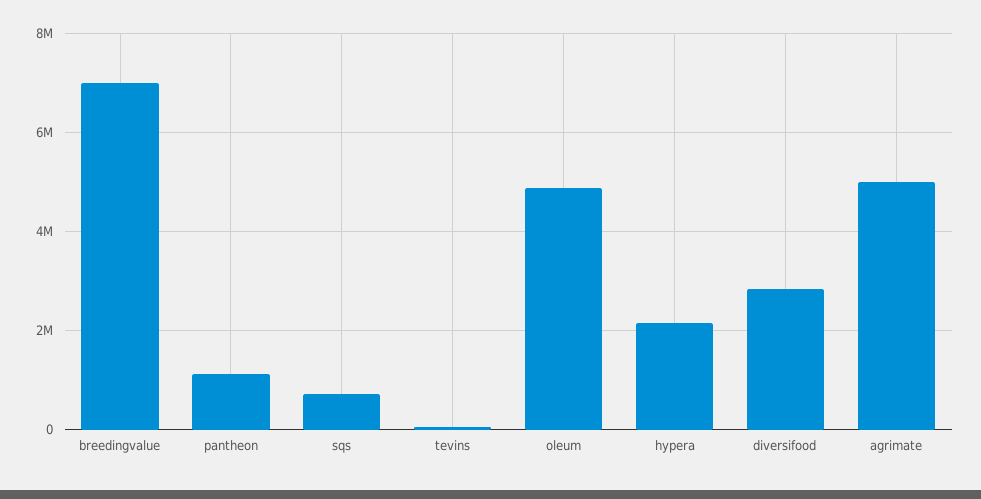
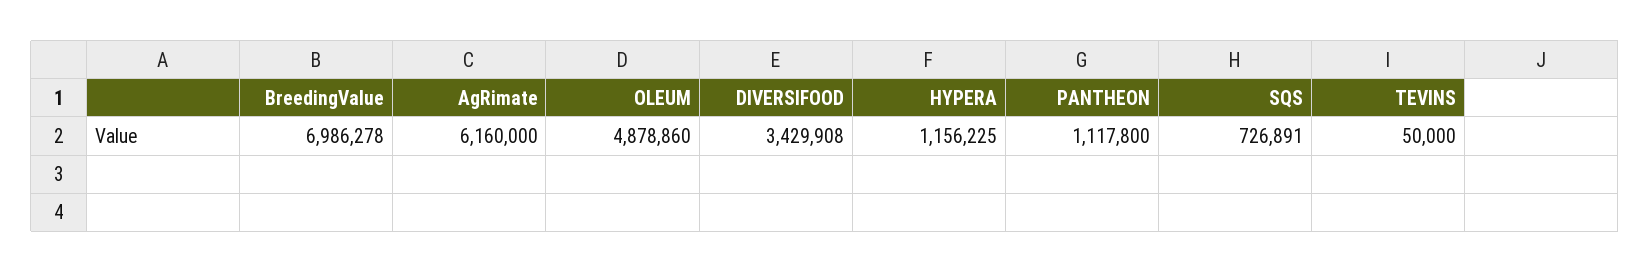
  {
    "breedingvalue": 6986278,
    "pantheon": 1117800,
    "sqs": 726891,
    "tevins": 50000,
    "oleum": 4878860,
-   "hypera": 2200000,
+   "hypera": 1156225,
-   "diversifood": 2800000,
+   "diversifood": 3429908,
-   "agrimate": 5000000
+   "agrimate": 6160000
  }

